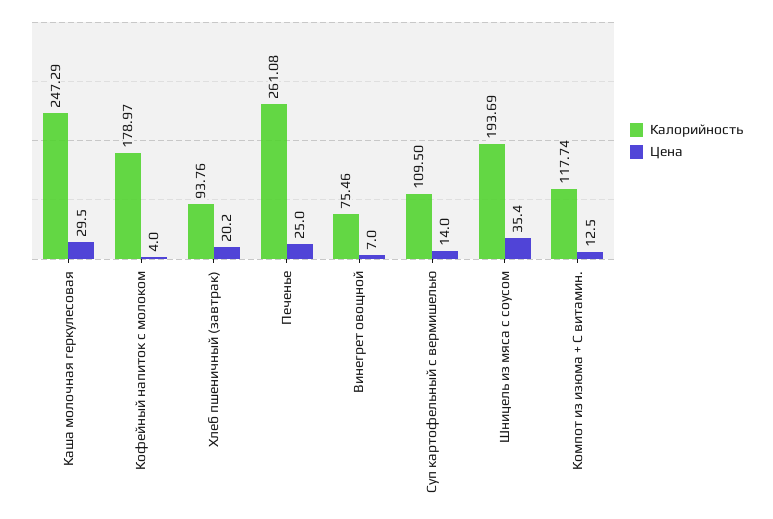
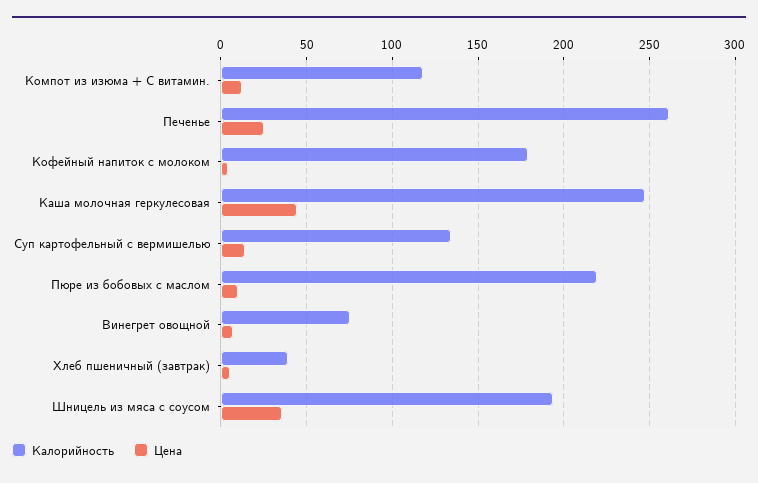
  {
    "Калорийность": {
      "Каша молочная геркулесовая": 247.29,
      "Кофейный напиток с молоком": 178.97,
-     "Хлеб пшеничный (завтрак)": 93.76,
+     "Хлеб пшеничный (завтрак)": 40,
      "Печенье": 261.08,
      "Винегрет овощной": 75.46,
-     "Суп картофельный с вермишелью": 109.5,
+     "Суп картофельный с вермишелью": 135,
      "Шницель из мяса с соусом": 193.69,
-     "Компот из изюма + С витамин.": 117.74
+     "Компот из изюма + С витамин.": 117.74,
+     "Пюре из бобовых с маслом": 220
    },
    "Цена": {
-     "Каша молочная геркулесовая": 29.5,
+     "Каша молочная геркулесовая": 45,
      "Кофейный напиток с молоком": 4,
-     "Хлеб пшеничный (завтрак)": 20.2,
+     "Хлеб пшеничный (завтрак)": 5,
      "Печенье": 25,
      "Винегрет овощной": 7,
      "Суп картофельный с вермишелью": 14,
      "Шницель из мяса с соусом": 35.4,
-     "Компот из изюма + С витамин.": 12.5
+     "Компот из изюма + С витамин.": 12.5,
+     "Пюре из бобовых с маслом": 10
    }
  }

